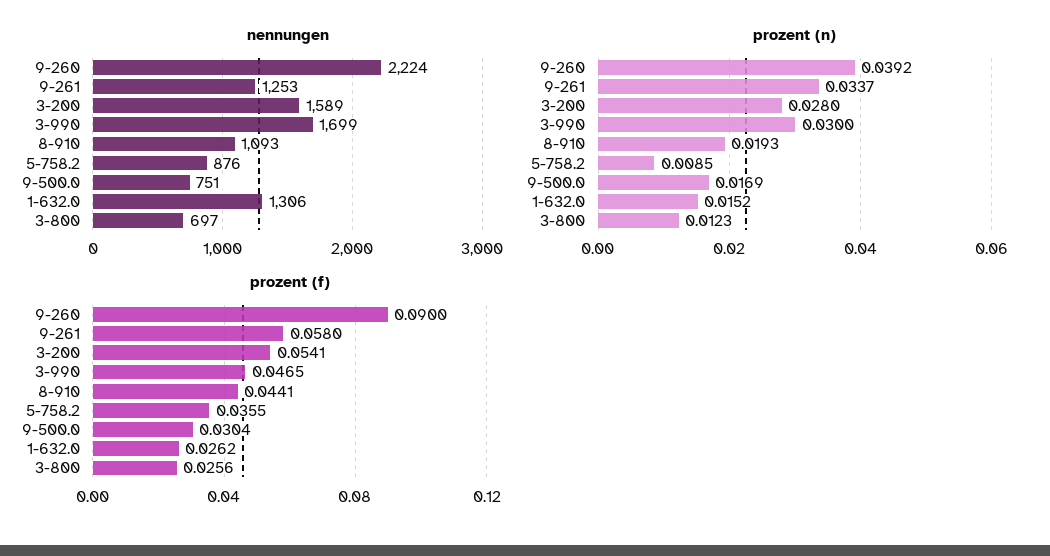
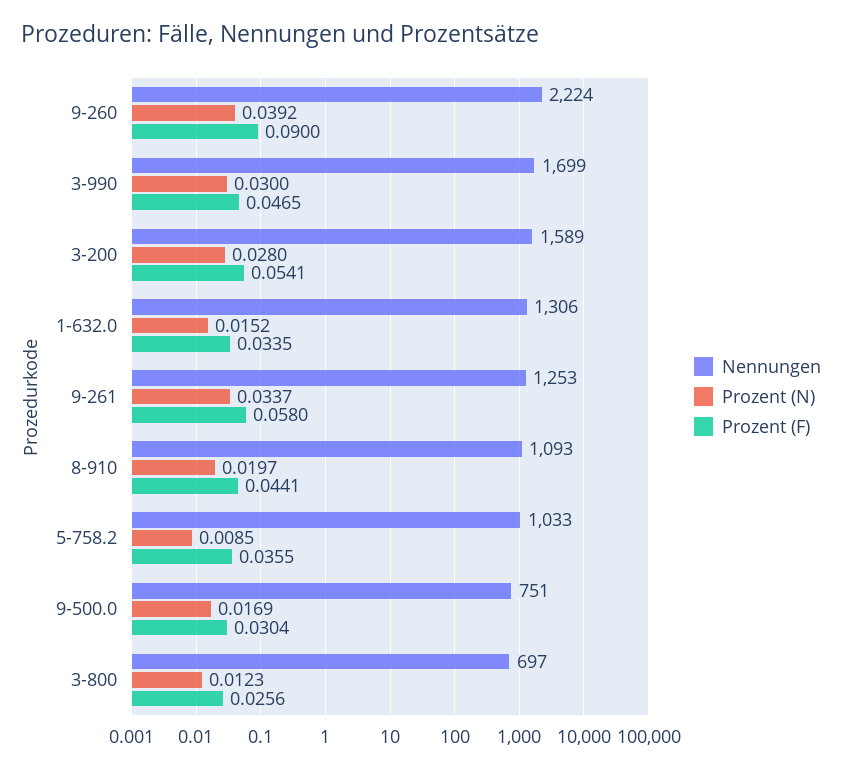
  {
    "nennungen": {
      "9-260": 2224,
      "9-261": 1253,
      "3-200": 1589,
      "3-990": 1699,
      "8-910": 1093,
-     "5-758.2": 876,
+     "5-758.2": 1033,
      "9-500.0": 751,
      "1-632.0": 1306,
      "3-800": 697
    },
    "prozent (n)": {
      "9-260": 0.0392,
      "9-261": 0.0337,
      "3-200": 0.028,
      "3-990": 0.03,
-     "8-910": 0.0193,
+     "8-910": 0.0197,
      "5-758.2": 0.0085,
      "9-500.0": 0.0169,
      "1-632.0": 0.0152,
      "3-800": 0.0123
    },
    "prozent (f)": {
      "9-260": 0.09,
      "9-261": 0.058,
      "3-200": 0.0541,
      "3-990": 0.0465,
      "8-910": 0.0441,
      "5-758.2": 0.0355,
      "9-500.0": 0.0304,
-     "1-632.0": 0.0262,
+     "1-632.0": 0.0335,
      "3-800": 0.0256
    }
  }

